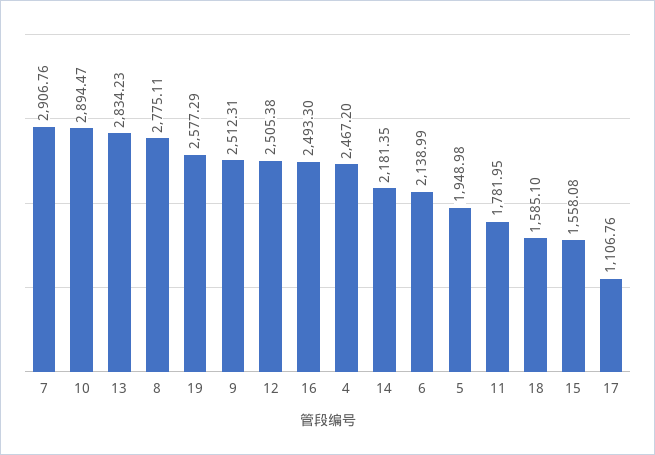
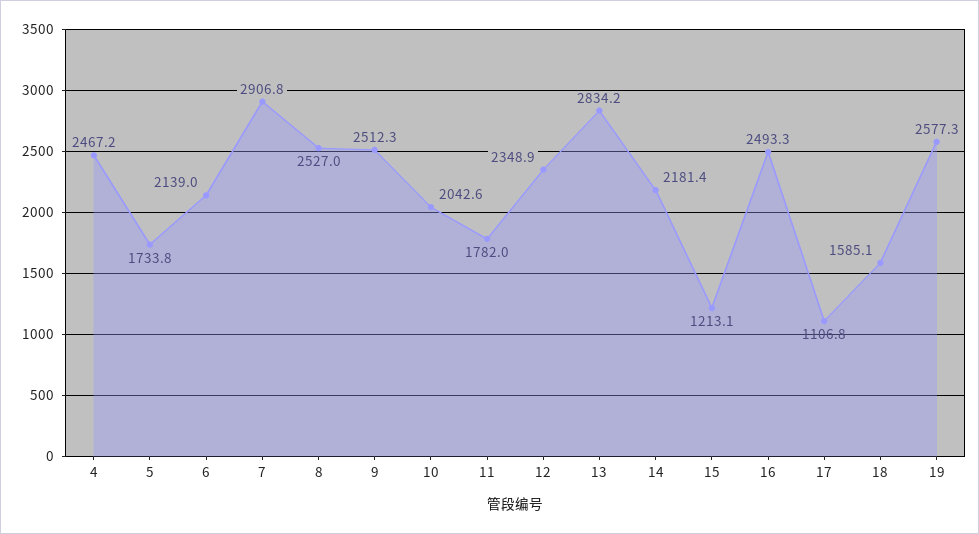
  {
    "7": 2906.76,
-   "10": 2894.47,
+   "10": 2042.6,
    "13": 2834.23,
-   "8": 2775.11,
+   "8": 2527,
    "19": 2577.29,
    "9": 2512.31,
-   "12": 2505.38,
+   "12": 2348.9,
    "16": 2493.3,
    "4": 2467.2,
    "14": 2181.35,
    "6": 2138.99,
-   "5": 1948.98,
+   "5": 1733.8,
    "11": 1781.95,
    "18": 1585.1,
-   "15": 1558.08,
+   "15": 1213.1,
    "17": 1106.76
  }

